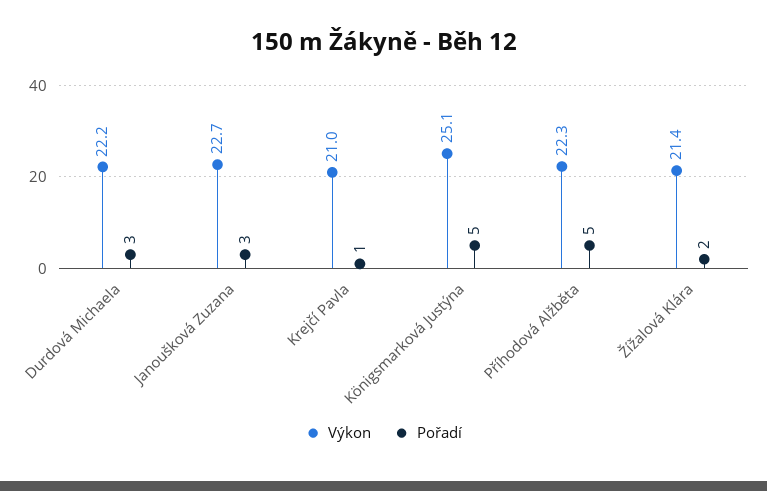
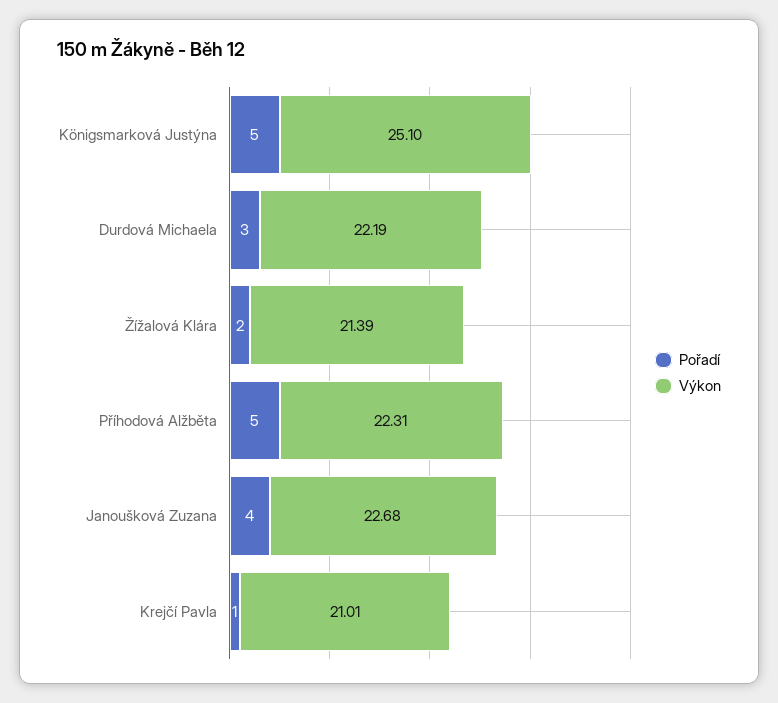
  {
    "Výkon": {
      "Durdová Michaela": 22.19,
      "Janoušková Zuzana": 22.68,
      "Krejčí Pavla": 21.01,
      "Königsmarková Justýna": 25.1,
      "Příhodová Alžběta": 22.31,
      "Žížalová Klára": 21.39
    },
    "Pořadí": {
      "Durdová Michaela": 3,
-     "Janoušková Zuzana": 3,
+     "Janoušková Zuzana": 4,
      "Krejčí Pavla": 1,
      "Königsmarková Justýna": 5,
      "Příhodová Alžběta": 5,
      "Žížalová Klára": 2
    }
  }

